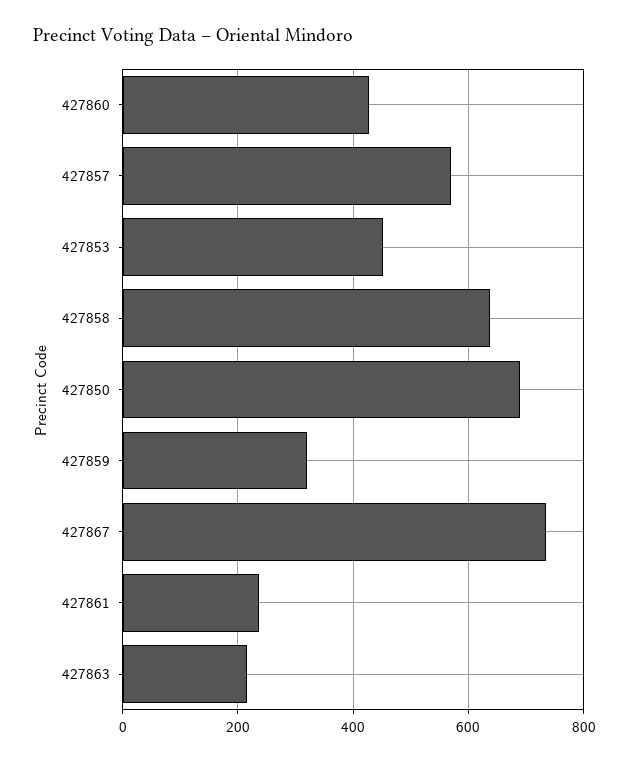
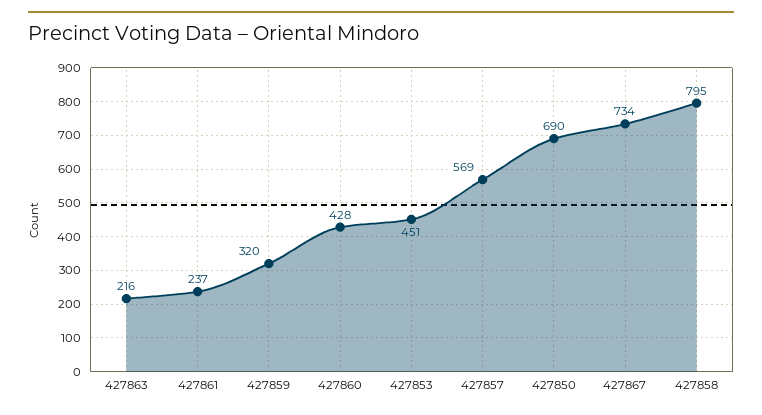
  {
    "427860": 428,
    "427857": 569,
    "427853": 451,
-   "427858": 640,
+   "427858": 795,
    "427850": 690,
    "427859": 320,
    "427867": 734,
    "427861": 237,
    "427863": 216
  }

